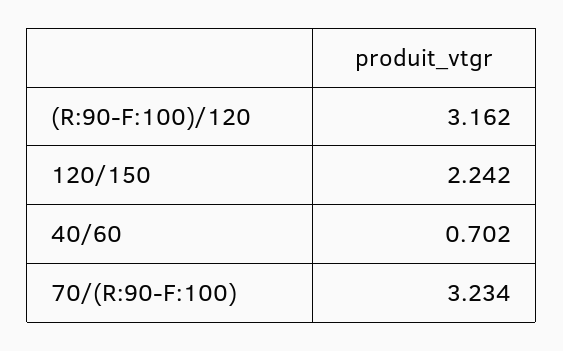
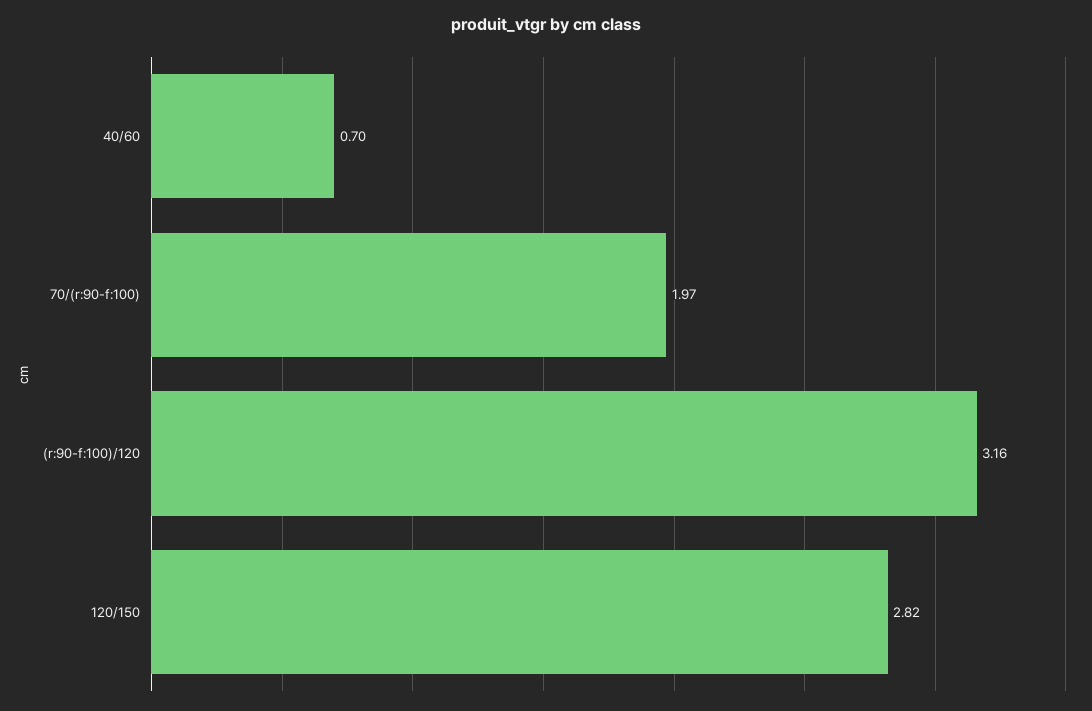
  {
    "(R:90-F:100)/120": 3.162,
-   "120/150": 2.242,
+   "120/150": 2.82,
    "40/60": 0.702,
-   "70/(R:90-F:100)": 3.234
+   "70/(R:90-F:100)": 1.97
  }

